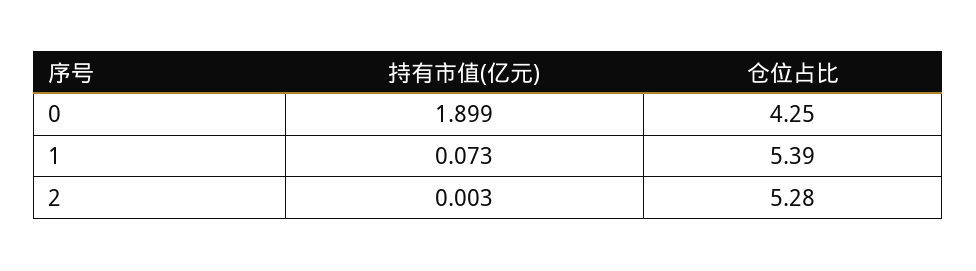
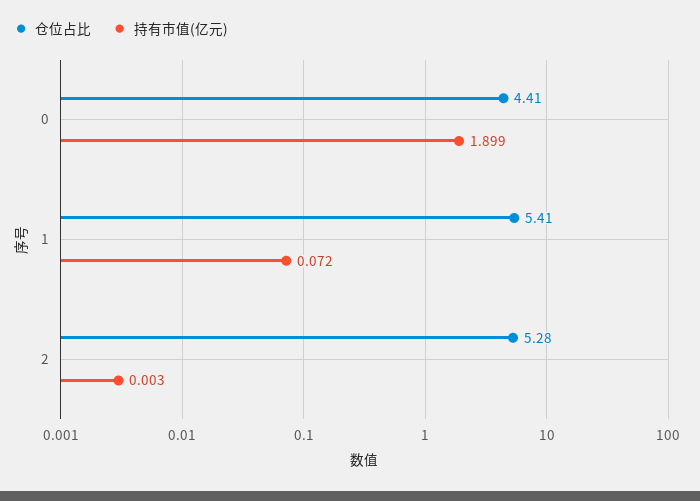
  {
    "持有市值(亿元)": {
      "0": 1.899,
-     "1": 0.073,
+     "1": 0.072,
      "2": 0.003
    },
    "仓位占比": {
-     "0": 4.25,
+     "0": 4.41,
-     "1": 5.39,
+     "1": 5.41,
      "2": 5.28
    }
  }

